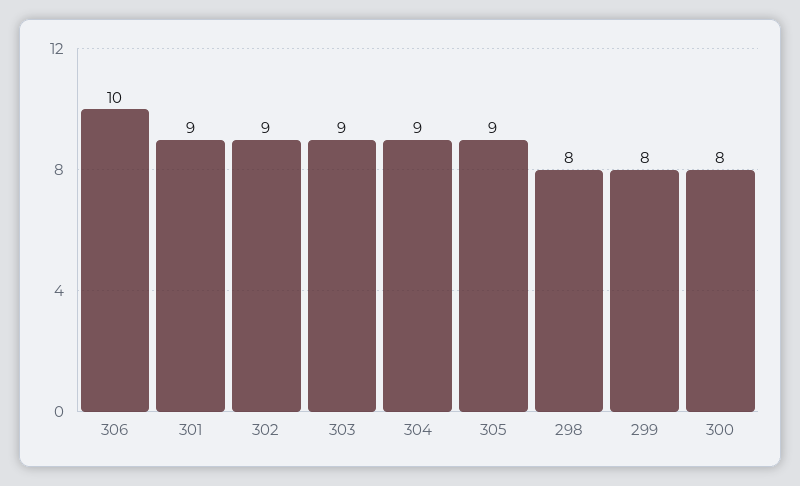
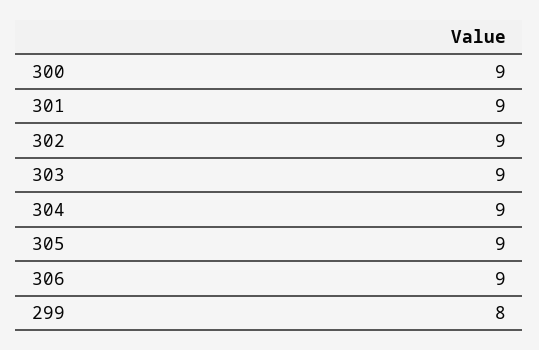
  {
-   "306": 10,
+   "306": 9,
    "301": 9,
    "302": 9,
    "303": 9,
    "304": 9,
    "305": 9,
-   "298": 8,
    "299": 8,
-   "300": 8
+   "300": 9
  }

